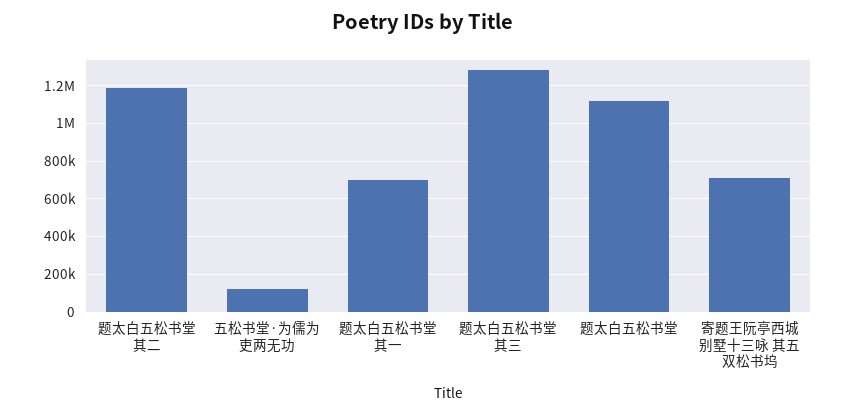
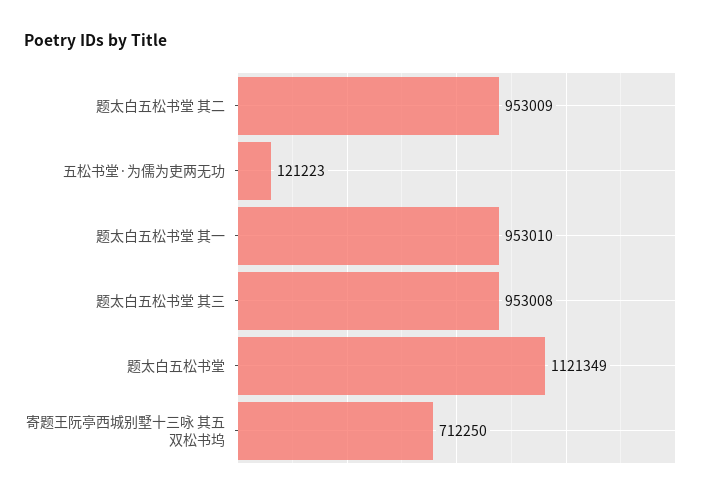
  {
-   "题太白五松书堂 其二": 1200000,
+   "题太白五松书堂 其二": 953009,
    "五松书堂·为儒为吏两无功": 121223,
-   "题太白五松书堂 其一": 700000,
+   "题太白五松书堂 其一": 953010,
-   "题太白五松书堂 其三": 1300000,
+   "题太白五松书堂 其三": 953008,
    "题太白五松书堂": 1121349,
    "寄题王阮亭西城别墅十三咏 其五 双松书坞": 712250
  }

